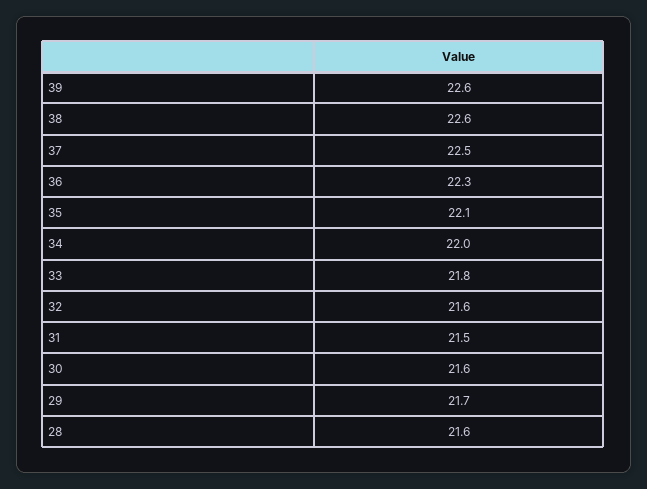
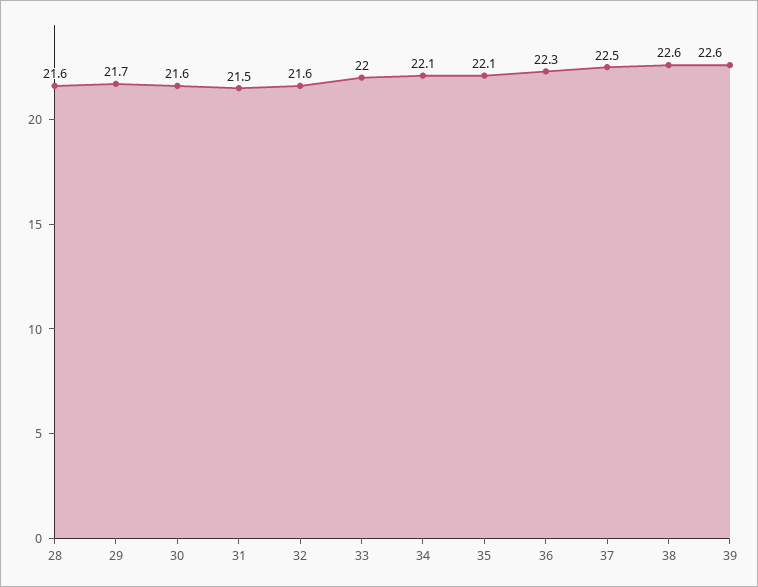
  {
    "39": 22.6,
    "38": 22.6,
    "37": 22.5,
    "36": 22.3,
    "35": 22.1,
-   "34": 22,
+   "34": 22.1,
-   "33": 21.8,
+   "33": 22,
    "32": 21.6,
    "31": 21.5,
    "30": 21.6,
    "29": 21.7,
    "28": 21.6
  }

